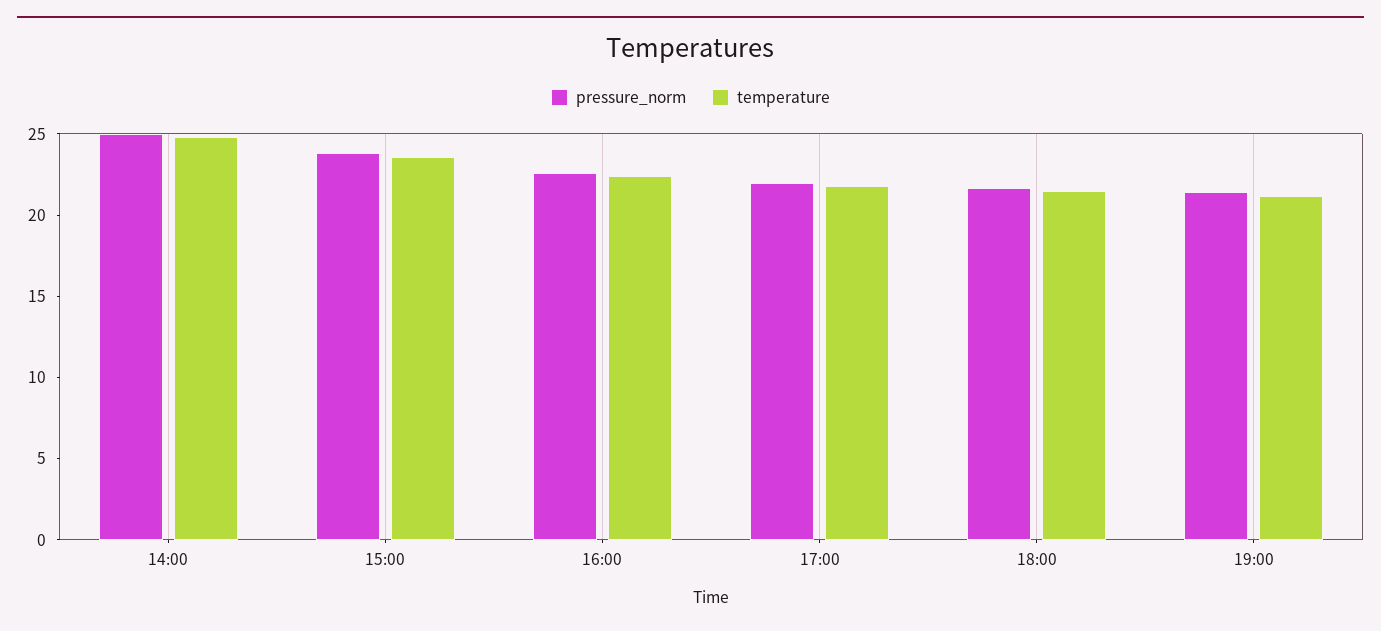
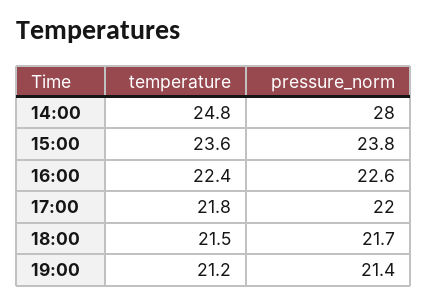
  {
    "pressure_norm": {
-     "14:00": 25,
+     "14:00": 28,
      "15:00": 23.8,
      "16:00": 22.6,
      "17:00": 22,
      "18:00": 21.7,
      "19:00": 21.4
    },
    "temperature": {
      "14:00": 24.8,
      "15:00": 23.6,
      "16:00": 22.4,
      "17:00": 21.8,
      "18:00": 21.5,
      "19:00": 21.2
    }
  }

